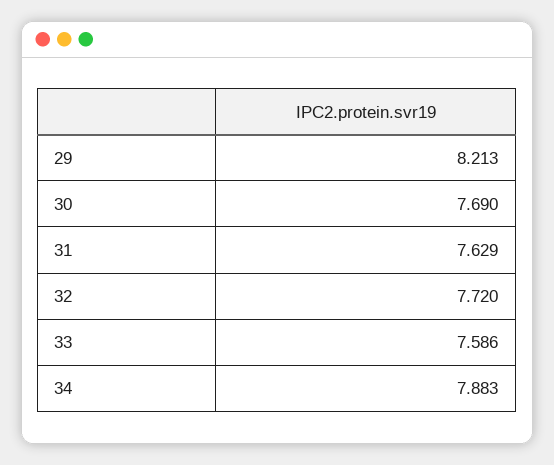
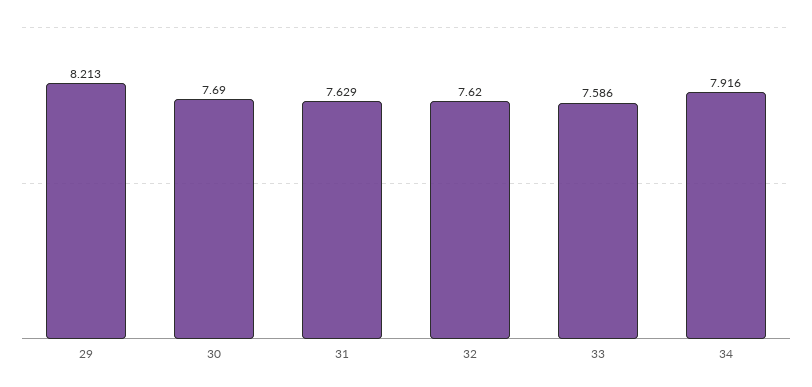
  {
    "29": 8.213,
    "30": 7.69,
    "31": 7.629,
-   "32": 7.72,
+   "32": 7.62,
    "33": 7.586,
-   "34": 7.883
+   "34": 7.916
  }

